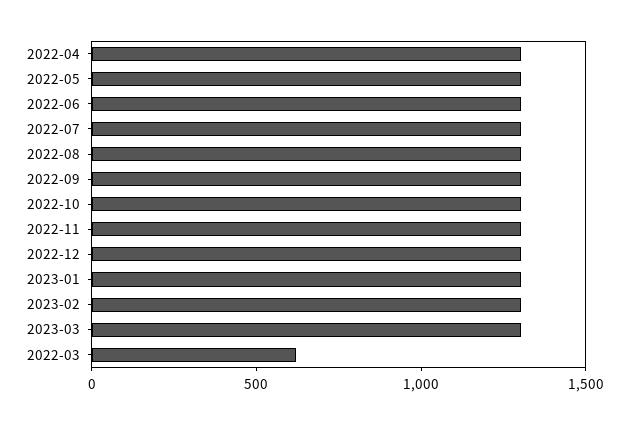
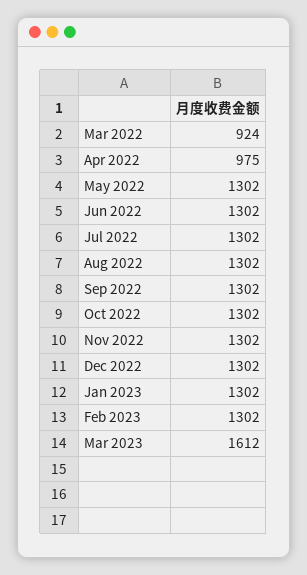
  {
-   "2022-04": 1300,
+   "2022-04": 975,
    "2022-05": 1302,
    "2022-06": 1302,
    "2022-07": 1302,
    "2022-08": 1302,
    "2022-09": 1302,
    "2022-10": 1302,
    "2022-11": 1302,
    "2022-12": 1302,
    "2023-01": 1302,
    "2023-02": 1302,
-   "2023-03": 1300,
+   "2023-03": 1612,
-   "2022-03": 600
+   "2022-03": 924
  }

